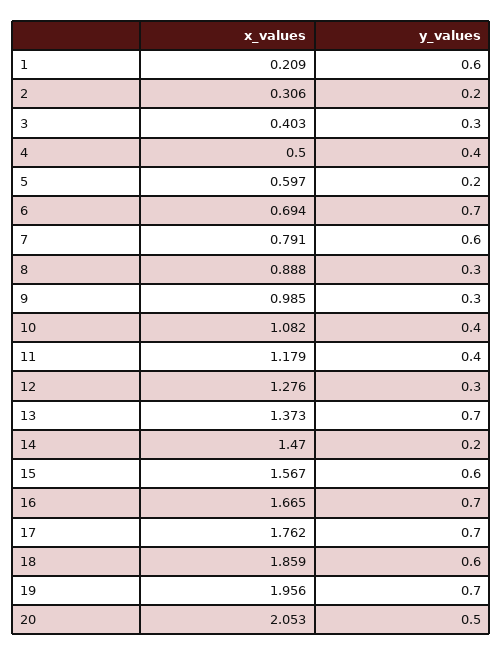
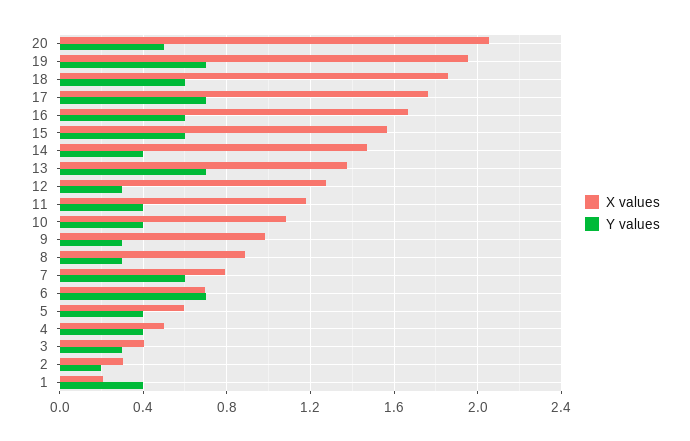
  {
    "x_values": {
      "1": 0.209,
      "2": 0.306,
      "3": 0.403,
      "4": 0.5,
      "5": 0.597,
      "6": 0.694,
      "7": 0.791,
      "8": 0.888,
      "9": 0.985,
      "10": 1.082,
      "11": 1.179,
      "12": 1.276,
      "13": 1.373,
      "14": 1.47,
      "15": 1.567,
      "16": 1.665,
      "17": 1.762,
      "18": 1.859,
      "19": 1.956,
      "20": 2.053
    },
    "y_values": {
-     "1": 0.6,
+     "1": 0.4,
      "2": 0.2,
      "3": 0.3,
      "4": 0.4,
-     "5": 0.2,
+     "5": 0.4,
      "6": 0.7,
      "7": 0.6,
      "8": 0.3,
      "9": 0.3,
      "10": 0.4,
      "11": 0.4,
      "12": 0.3,
      "13": 0.7,
-     "14": 0.2,
+     "14": 0.4,
      "15": 0.6,
-     "16": 0.7,
+     "16": 0.6,
      "17": 0.7,
      "18": 0.6,
      "19": 0.7,
      "20": 0.5
    }
  }

